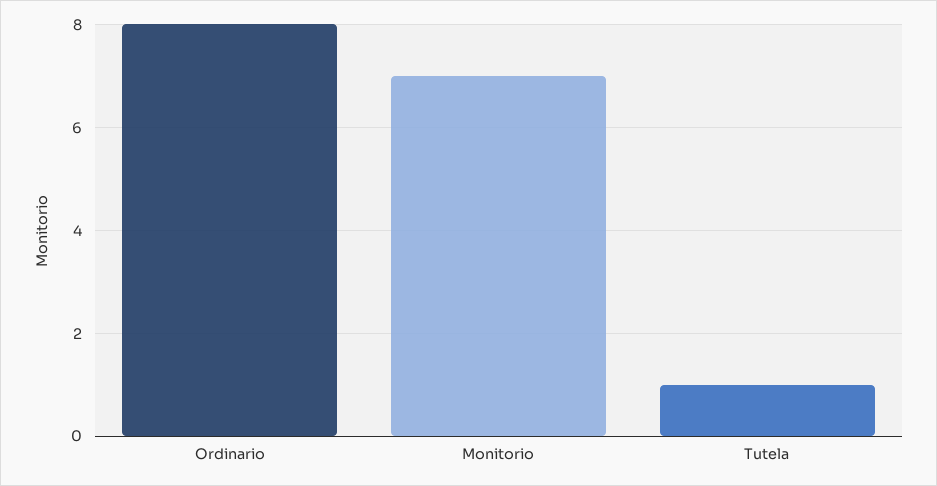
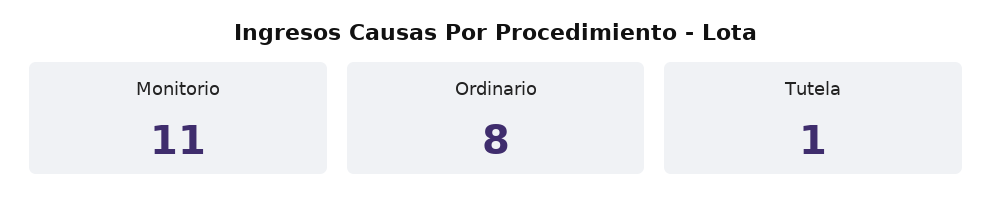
  {
    "Ordinario": 8,
-   "Monitorio": 7,
+   "Monitorio": 11,
    "Tutela": 1
  }

